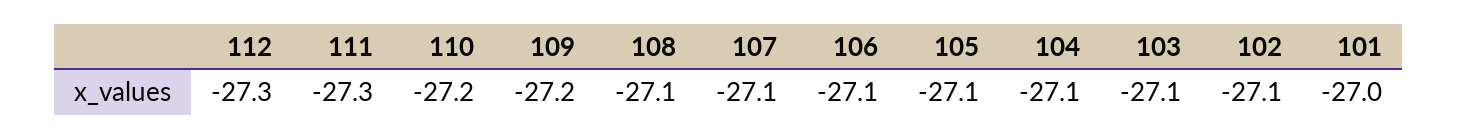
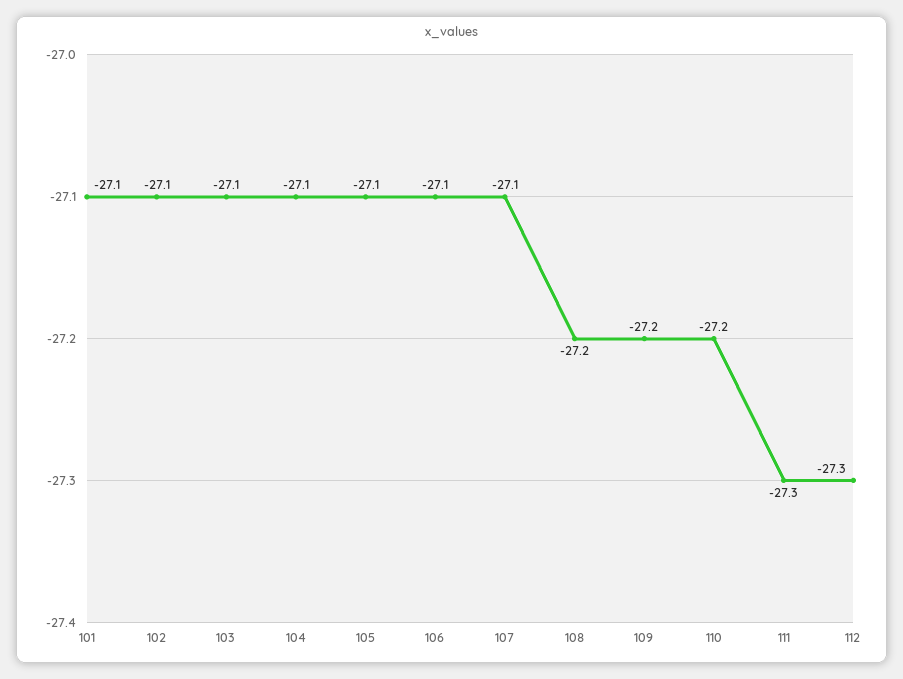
  {
    "112": -27.3,
    "111": -27.3,
    "110": -27.2,
    "109": -27.2,
-   "108": -27.1,
+   "108": -27.2,
    "107": -27.1,
    "106": -27.1,
    "105": -27.1,
    "104": -27.1,
    "103": -27.1,
    "102": -27.1,
-   "101": -27
+   "101": -27.1
  }

